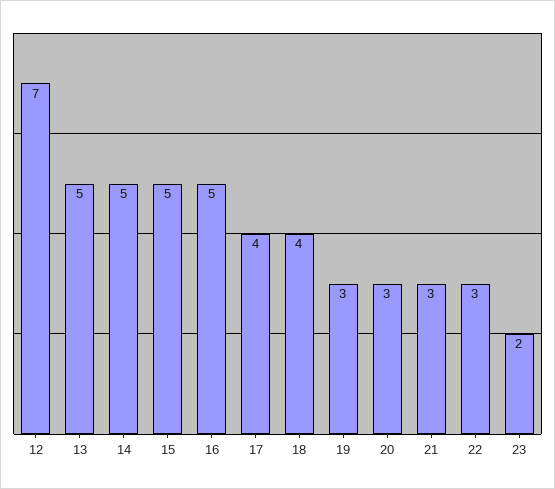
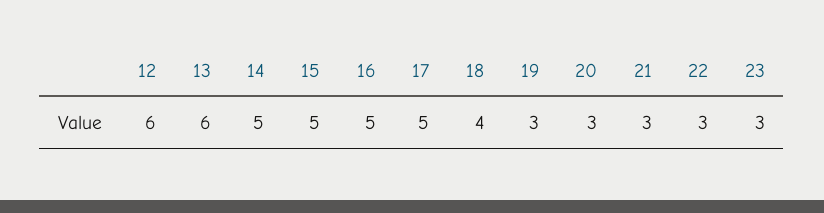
  {
-   "12": 7,
+   "12": 6,
-   "13": 5,
+   "13": 6,
    "14": 5,
    "15": 5,
    "16": 5,
-   "17": 4,
+   "17": 5,
    "18": 4,
    "19": 3,
    "20": 3,
    "21": 3,
    "22": 3,
-   "23": 2
+   "23": 3
  }

